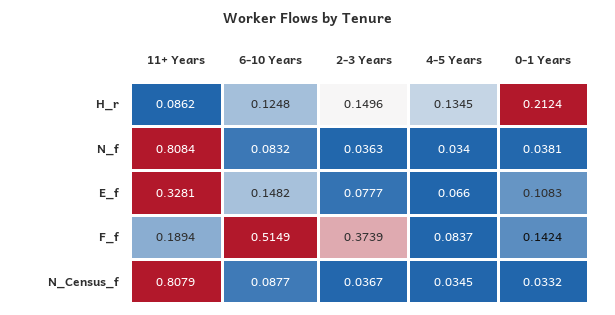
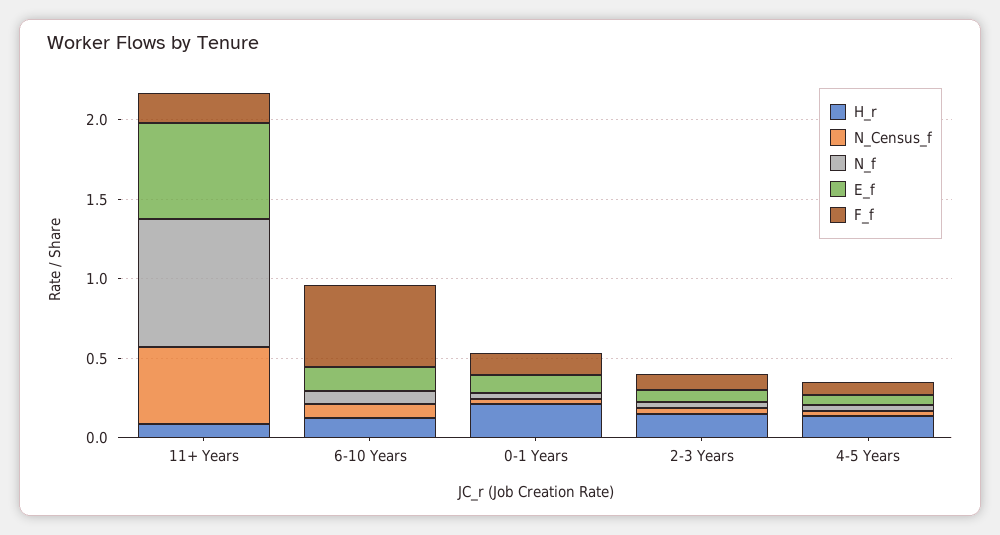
  {
    "H_r": {
      "11+ Years": 0.0862,
      "6-10 Years": 0.1248,
      "2-3 Years": 0.1496,
      "4-5 Years": 0.1345,
      "0-1 Years": 0.2124
    },
    "N_f": {
      "11+ Years": 0.8084,
      "6-10 Years": 0.0832,
      "2-3 Years": 0.0363,
      "4-5 Years": 0.034,
      "0-1 Years": 0.0381
    },
    "E_f": {
-     "11+ Years": 0.3281,
+     "11+ Years": 0.6,
      "6-10 Years": 0.1482,
      "2-3 Years": 0.0777,
      "4-5 Years": 0.066,
      "0-1 Years": 0.1083
    },
    "F_f": {
      "11+ Years": 0.1894,
      "6-10 Years": 0.5149,
-     "2-3 Years": 0.3739,
+     "2-3 Years": 0.1,
      "4-5 Years": 0.0837,
      "0-1 Years": 0.1424
    },
    "N_Census_f": {
-     "11+ Years": 0.8079,
+     "11+ Years": 0.5,
      "6-10 Years": 0.0877,
      "2-3 Years": 0.0367,
      "4-5 Years": 0.0345,
      "0-1 Years": 0.0332
    }
  }

